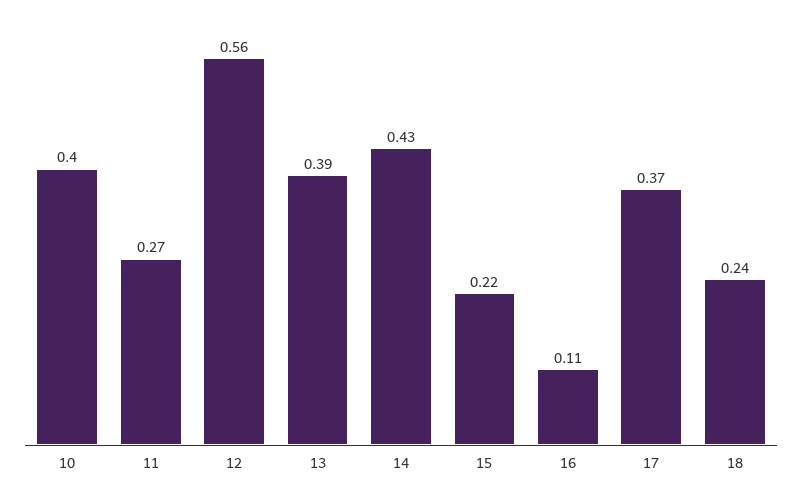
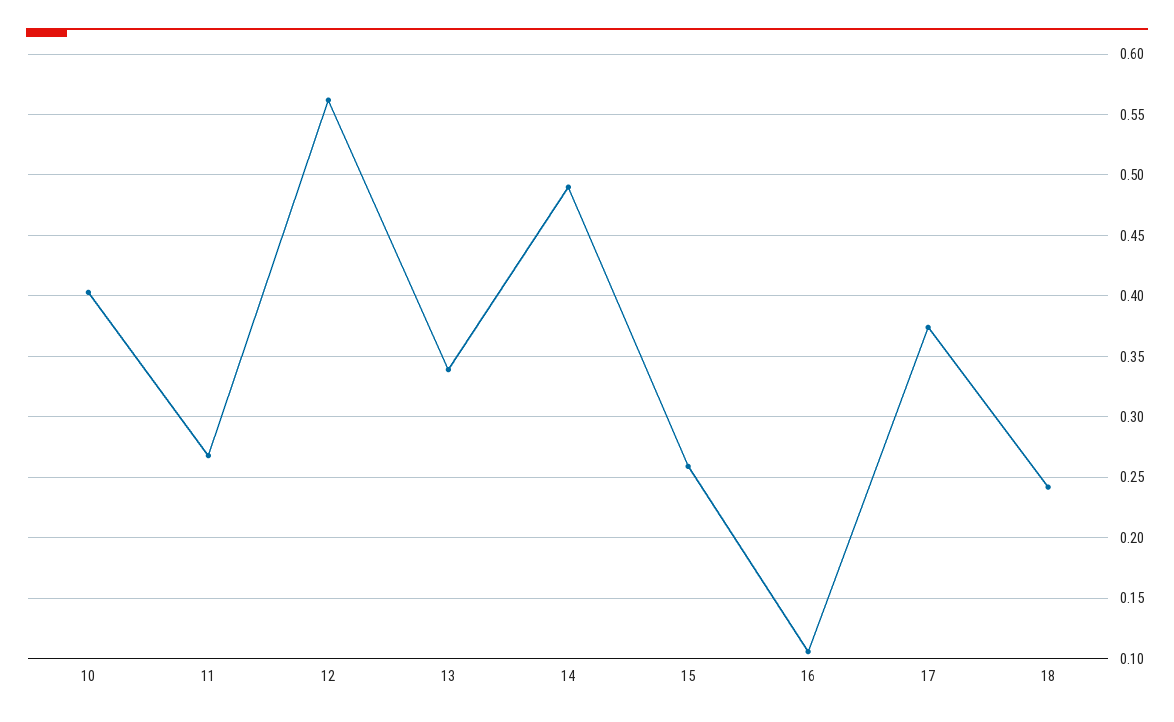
  {
    "10": 0.4,
    "11": 0.27,
    "12": 0.56,
-   "13": 0.39,
+   "13": 0.34,
-   "14": 0.43,
+   "14": 0.49,
-   "15": 0.22,
+   "15": 0.26,
    "16": 0.11,
    "17": 0.37,
    "18": 0.24
  }

